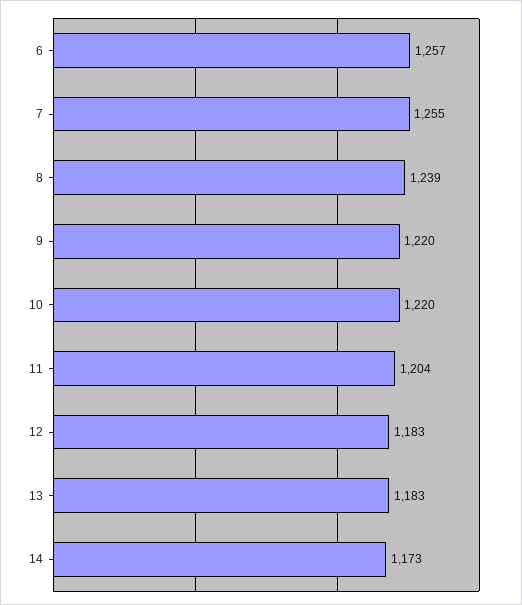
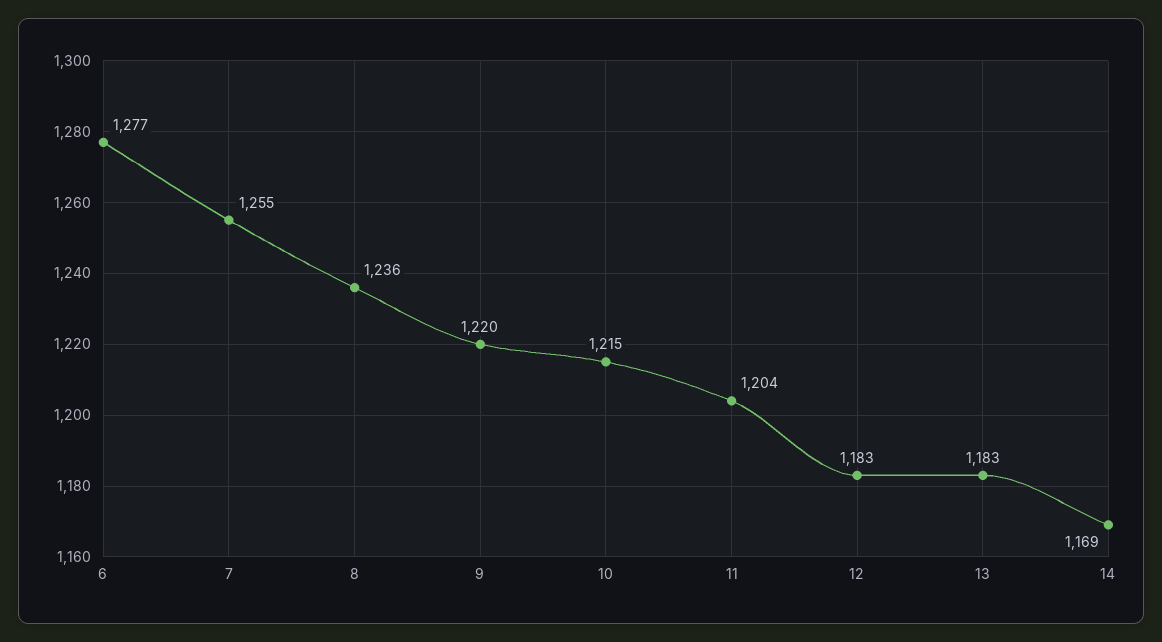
  {
-   "6": 1257,
+   "6": 1277,
    "7": 1255,
-   "8": 1239,
+   "8": 1236,
    "9": 1220,
-   "10": 1220,
+   "10": 1215,
    "11": 1204,
    "12": 1183,
    "13": 1183,
-   "14": 1173
+   "14": 1169
  }

